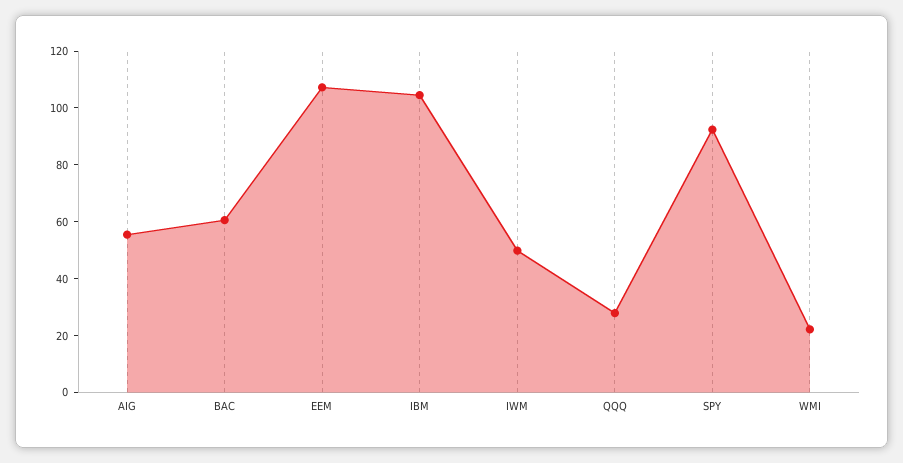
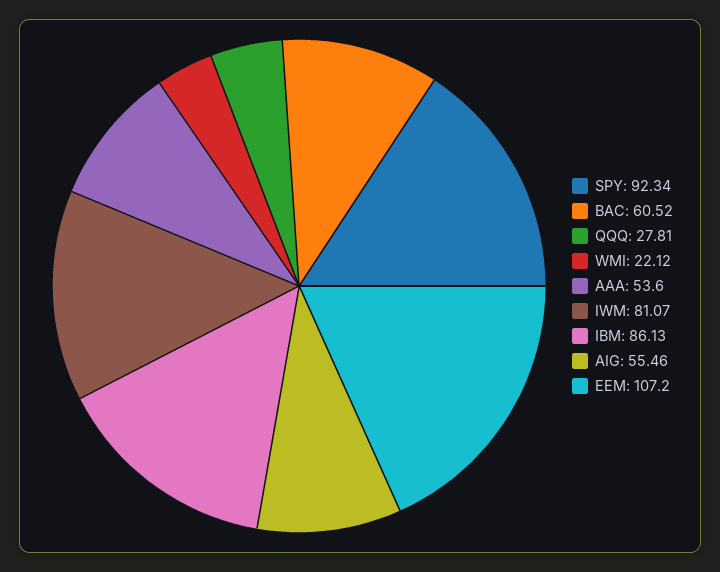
  {
    "AIG": 55.46,
    "BAC": 60.52,
    "EEM": 107.2,
-   "IBM": 105,
+   "IBM": 86.13,
-   "IWM": 50,
+   "IWM": 81.07,
    "QQQ": 27.81,
    "SPY": 92.34,
-   "WMI": 22.12
+   "WMI": 22.12,
+   "AAA": 53.6
  }

